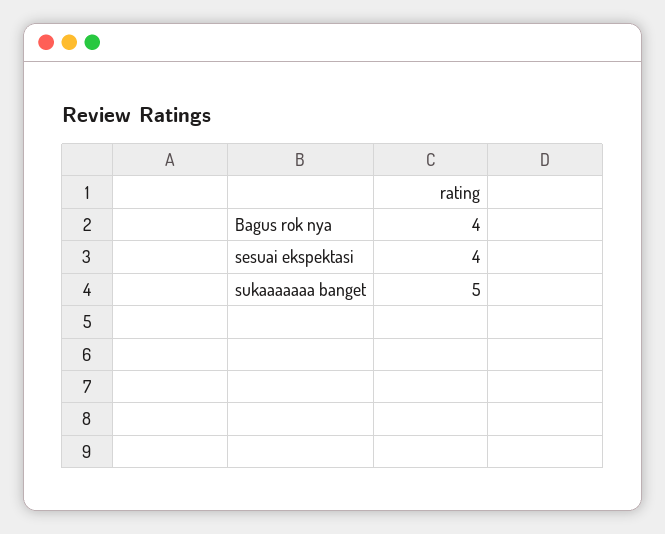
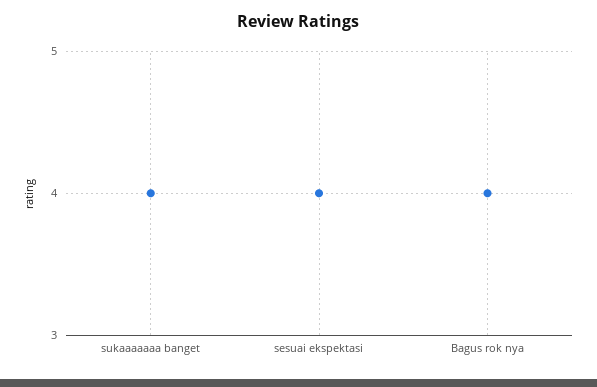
  {
    "Bagus rok nya": 4,
    "sesuai ekspektasi": 4,
-   "sukaaaaaaa banget": 5
+   "sukaaaaaaa banget": 4
  }

